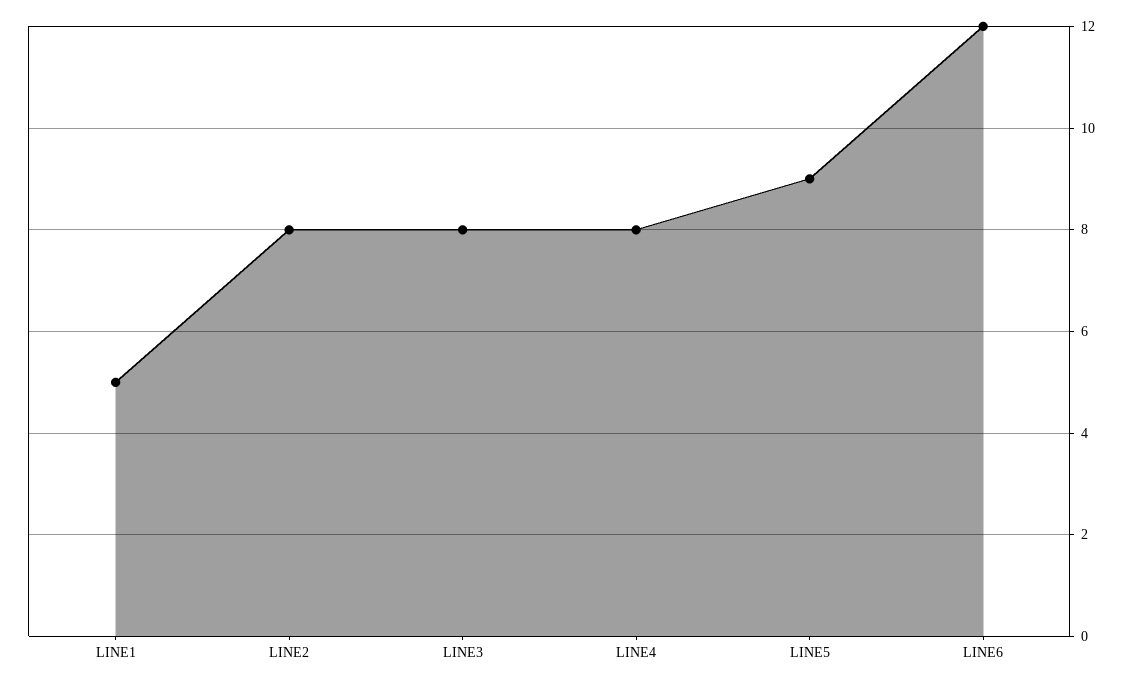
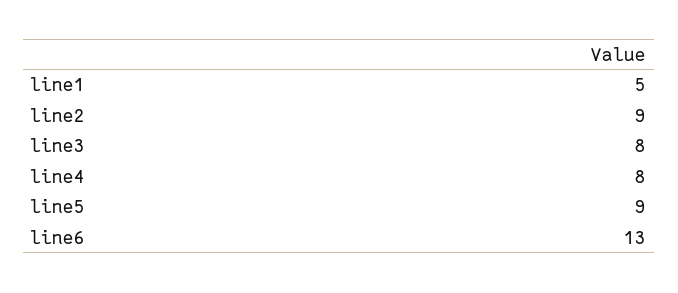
  {
    "LINE1": 5,
-   "LINE2": 8,
+   "LINE2": 9,
    "LINE3": 8,
    "LINE4": 8,
    "LINE5": 9,
-   "LINE6": 12
+   "LINE6": 13
  }

